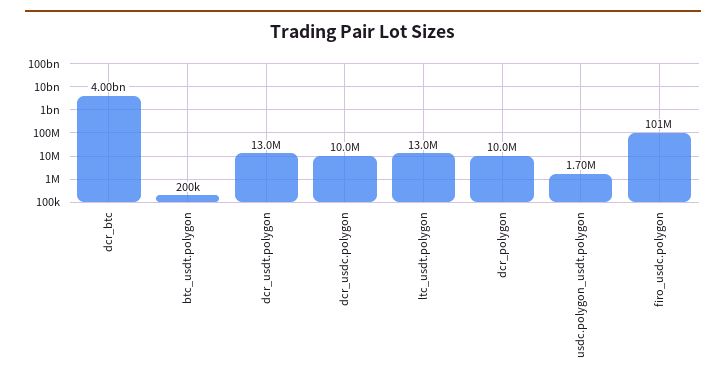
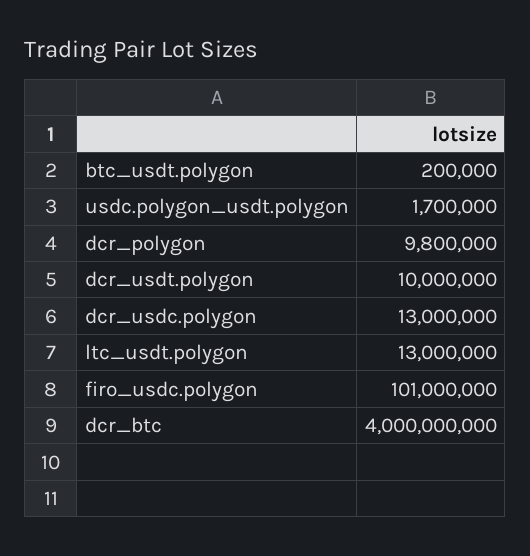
  {
    "dcr_btc": 4000000000,
    "btc_usdt.polygon": 200000,
-   "dcr_usdt.polygon": 13000000,
+   "dcr_usdt.polygon": 10000000,
-   "dcr_usdc.polygon": 10000000,
+   "dcr_usdc.polygon": 13000000,
    "ltc_usdt.polygon": 13000000,
-   "dcr_polygon": 10000000,
+   "dcr_polygon": 9800000,
    "usdc.polygon_usdt.polygon": 1700000,
    "firo_usdc.polygon": 101000000
  }

